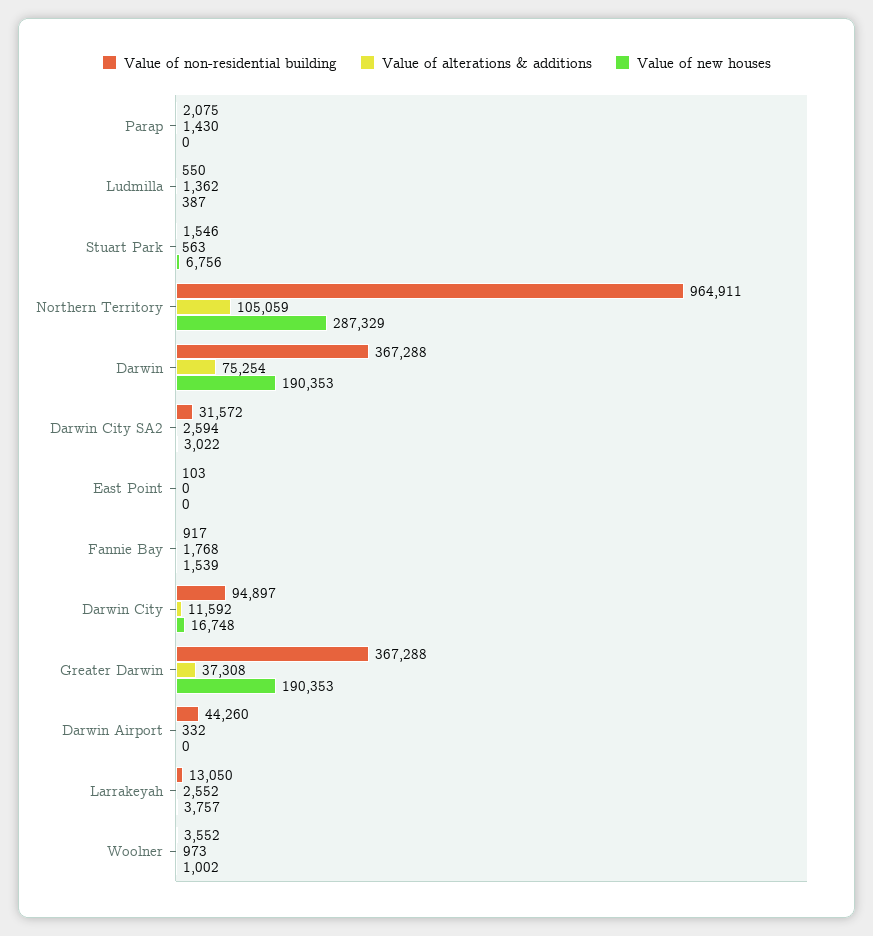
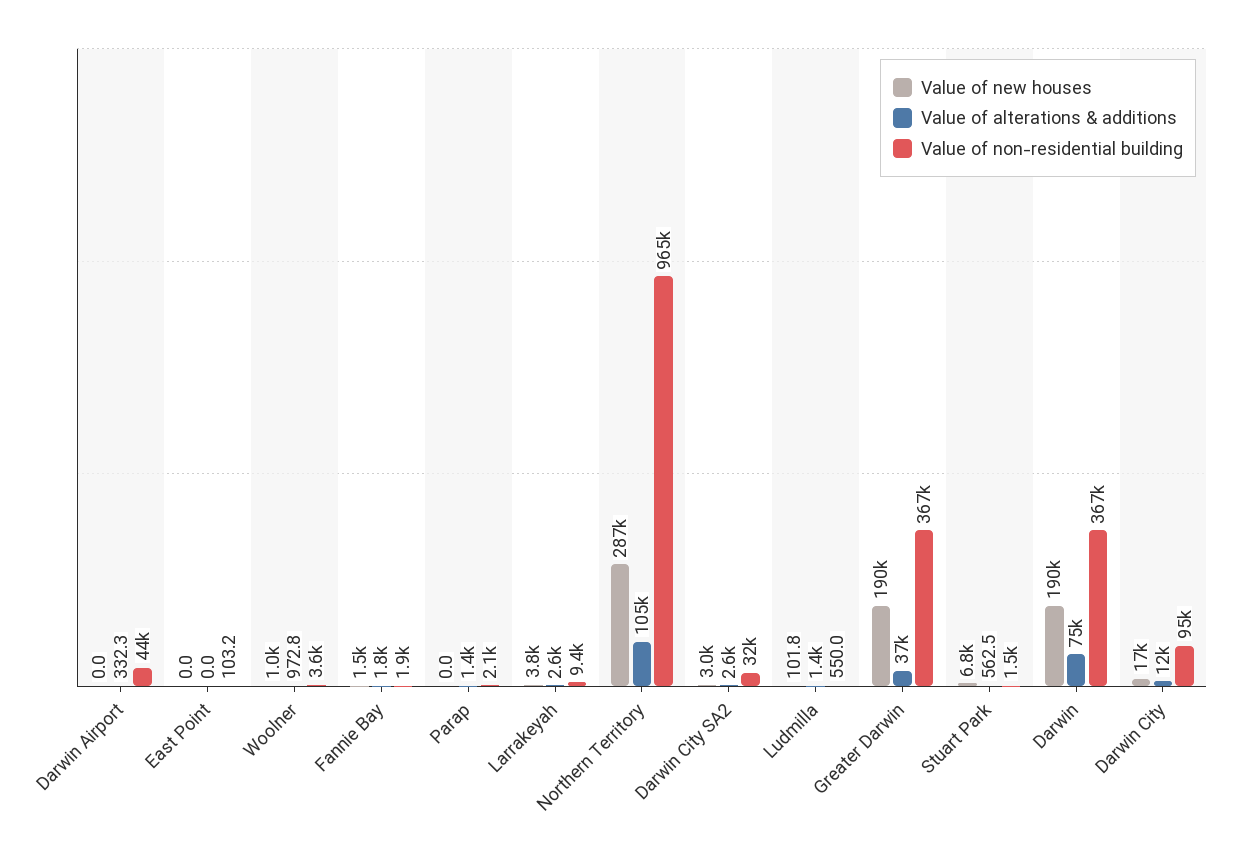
  {
    "Value of non-residential building": {
      "Parap": 2075,
      "Ludmilla": 550,
      "Stuart Park": 1546,
      "Northern Territory": 964911,
      "Darwin": 367288,
      "Darwin City SA2": 31572,
      "East Point": 103.2,
-     "Fannie Bay": 917,
+     "Fannie Bay": 1900,
      "Darwin City": 94897,
      "Greater Darwin": 367288,
      "Darwin Airport": 44260,
-     "Larrakeyah": 13050,
+     "Larrakeyah": 9400,
      "Woolner": 3552
    },
    "Value of alterations & additions": {
      "Parap": 1430,
      "Ludmilla": 1362,
      "Stuart Park": 562.5,
      "Northern Territory": 105059,
      "Darwin": 75254,
      "Darwin City SA2": 2594,
      "East Point": 0,
      "Fannie Bay": 1768,
      "Darwin City": 11592,
      "Greater Darwin": 37308,
      "Darwin Airport": 332.3,
      "Larrakeyah": 2552,
      "Woolner": 972.8
    },
    "Value of new houses": {
      "Parap": 0,
-     "Ludmilla": 387,
+     "Ludmilla": 101.8,
      "Stuart Park": 6756,
      "Northern Territory": 287329,
      "Darwin": 190353,
      "Darwin City SA2": 3022,
      "East Point": 0,
      "Fannie Bay": 1539,
      "Darwin City": 16748,
      "Greater Darwin": 190353,
      "Darwin Airport": 0,
      "Larrakeyah": 3757,
      "Woolner": 1002
    }
  }

